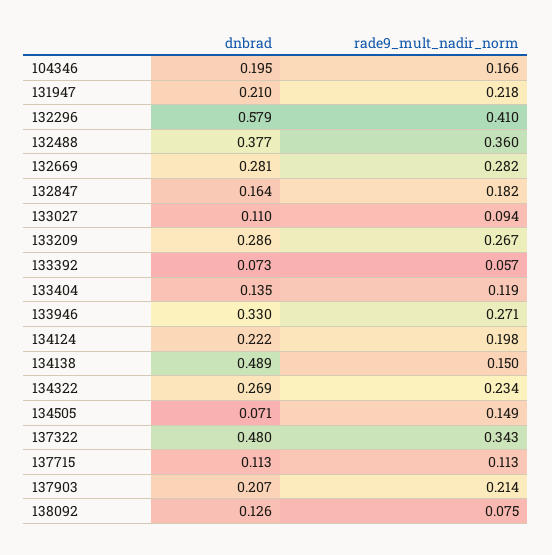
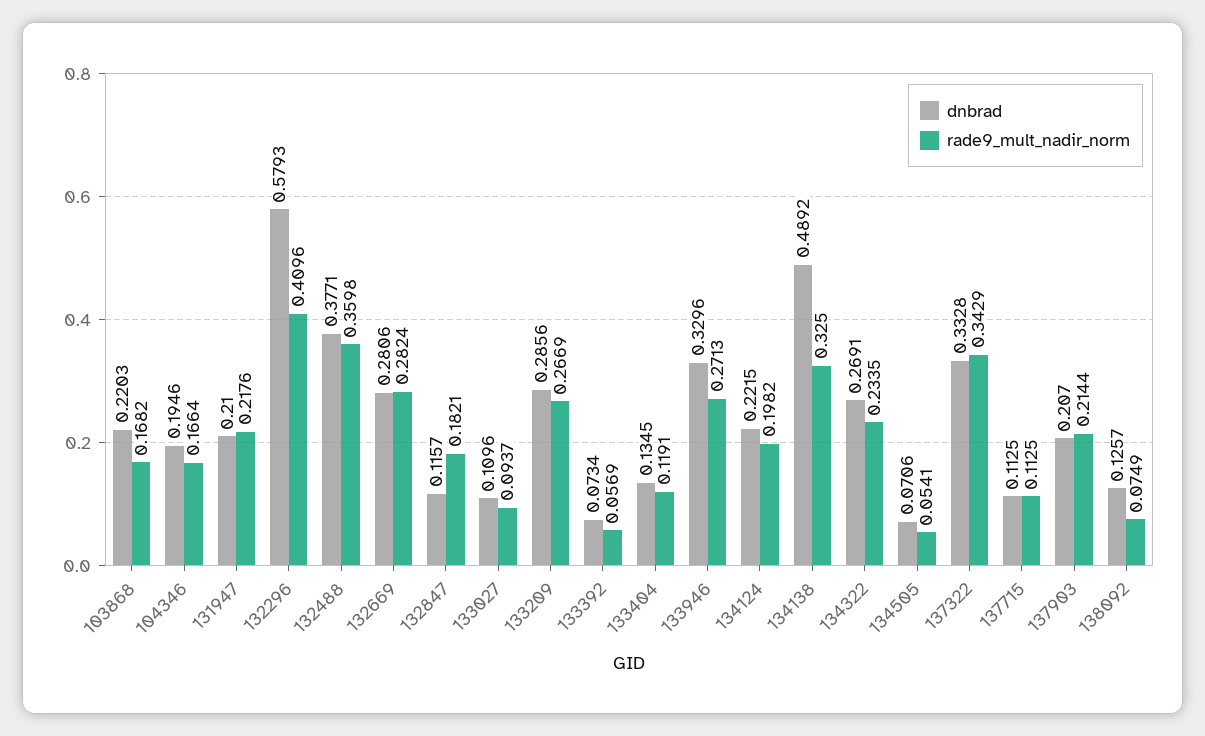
  {
    "dnbrad": {
      "104346": 0.1946,
      "131947": 0.21,
      "132296": 0.5793,
      "132488": 0.3771,
      "132669": 0.2806,
-     "132847": 0.164,
+     "132847": 0.1157,
      "133027": 0.1096,
      "133209": 0.2856,
      "133392": 0.0734,
      "133404": 0.1345,
      "133946": 0.3296,
      "134124": 0.2215,
      "134138": 0.4892,
      "134322": 0.2691,
      "134505": 0.0706,
-     "137322": 0.48,
+     "137322": 0.3328,
      "137715": 0.1125,
      "137903": 0.207,
-     "138092": 0.1257
+     "138092": 0.1257,
+     "103868": 0.2203
    },
    "rade9_mult_nadir_norm": {
      "104346": 0.1664,
      "131947": 0.2176,
      "132296": 0.4096,
      "132488": 0.3598,
      "132669": 0.2824,
      "132847": 0.1821,
      "133027": 0.0937,
      "133209": 0.2669,
      "133392": 0.0569,
      "133404": 0.1191,
      "133946": 0.2713,
      "134124": 0.1982,
-     "134138": 0.15,
+     "134138": 0.325,
      "134322": 0.2335,
-     "134505": 0.149,
+     "134505": 0.0541,
      "137322": 0.3429,
      "137715": 0.1125,
      "137903": 0.2144,
-     "138092": 0.0749
+     "138092": 0.0749,
+     "103868": 0.1682
    }
  }

